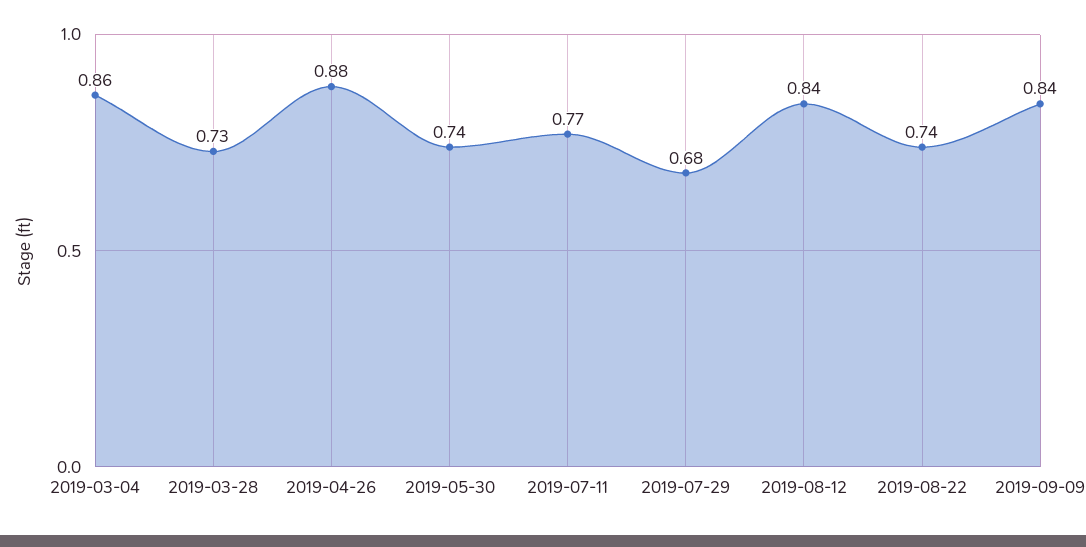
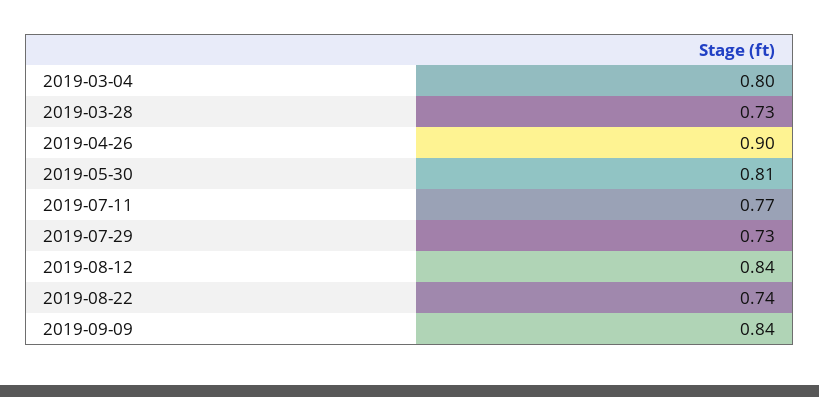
  {
-   "2019-03-04": 0.86,
+   "2019-03-04": 0.8,
    "2019-03-28": 0.73,
-   "2019-04-26": 0.88,
+   "2019-04-26": 0.9,
-   "2019-05-30": 0.74,
+   "2019-05-30": 0.81,
    "2019-07-11": 0.77,
-   "2019-07-29": 0.68,
+   "2019-07-29": 0.73,
    "2019-08-12": 0.84,
    "2019-08-22": 0.74,
    "2019-09-09": 0.84
  }

